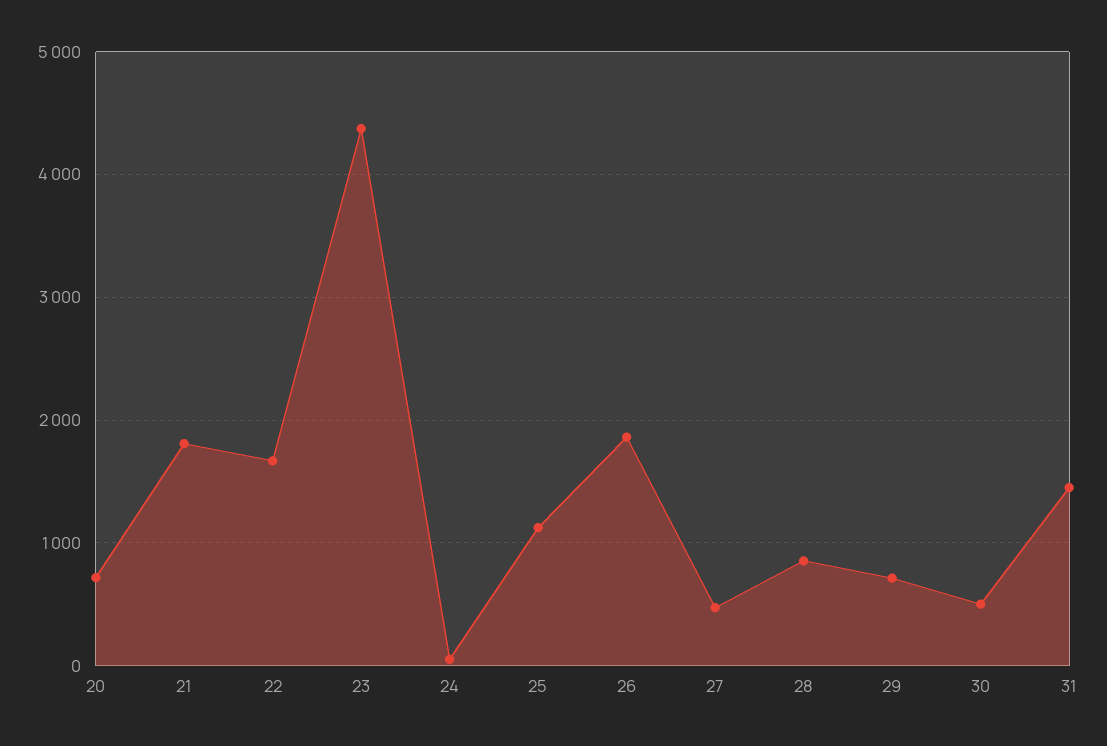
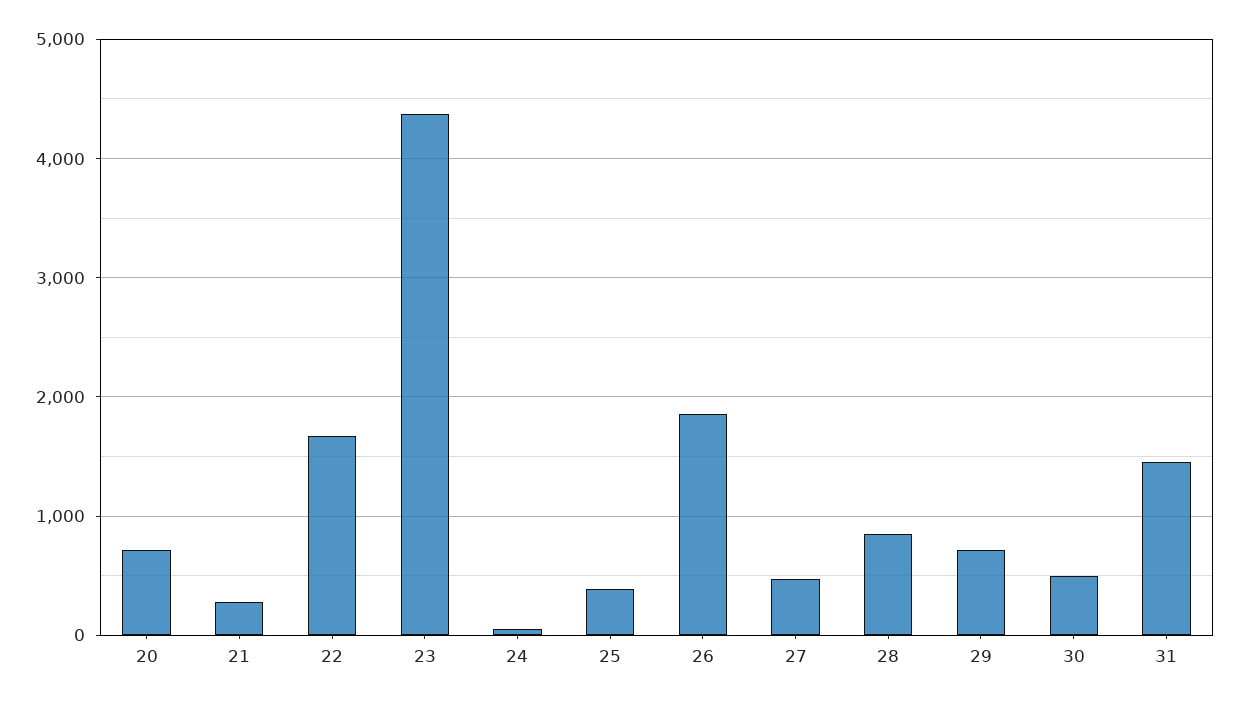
  {
    "20": 700,
-   "21": 1800,
+   "21": 300,
    "22": 1700,
    "23": 4400,
    "24": 100,
-   "25": 1100,
+   "25": 400,
    "26": 1900,
    "27": 500,
    "28": 900,
    "29": 700,
    "30": 500,
    "31": 1500
  }

